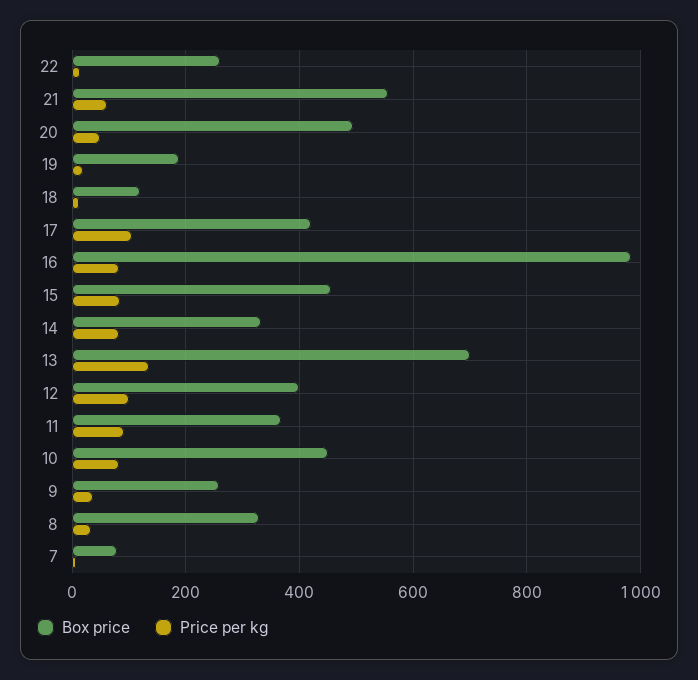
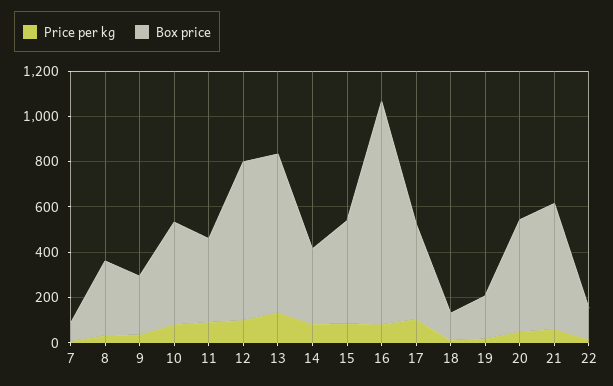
  {
    "Box price": {
-     "22": 260,
+     "22": 150,
      "21": 560,
      "20": 500,
      "19": 180,
      "18": 120,
      "17": 420,
      "16": 980,
      "15": 460,
      "14": 340,
      "13": 700,
-     "12": 400,
+     "12": 700,
      "11": 360,
      "10": 460,
      "9": 260,
      "8": 320,
      "7": 80
    },
    "Price per kg": {
      "22": 20,
      "21": 60,
      "20": 40,
      "19": 20,
      "18": 20,
      "17": 100,
      "16": 80,
      "15": 80,
      "14": 80,
      "13": 140,
      "12": 100,
      "11": 100,
      "10": 80,
      "9": 40,
      "8": 40,
      "7": 0
    }
  }

